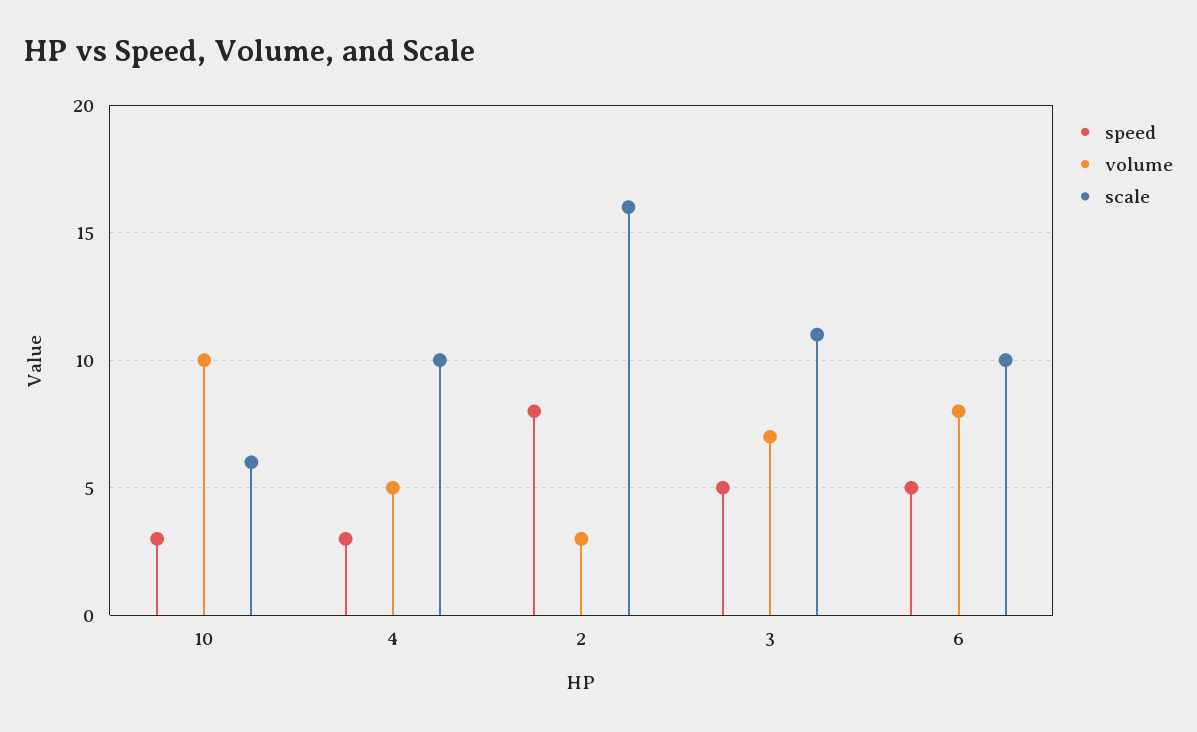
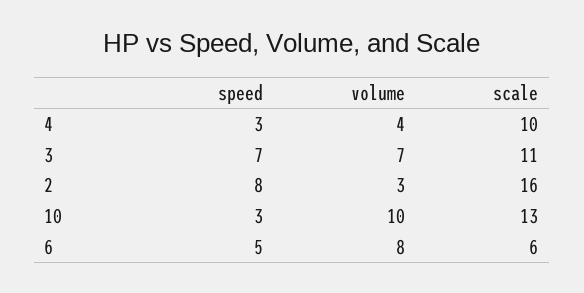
  {
    "speed": {
      "10": 3,
      "4": 3,
      "2": 8,
-     "3": 5,
+     "3": 7,
      "6": 5
    },
    "volume": {
      "10": 10,
-     "4": 5,
+     "4": 4,
      "2": 3,
      "3": 7,
      "6": 8
    },
    "scale": {
-     "10": 6,
+     "10": 13,
      "4": 10,
      "2": 16,
      "3": 11,
-     "6": 10
+     "6": 6
    }
  }

